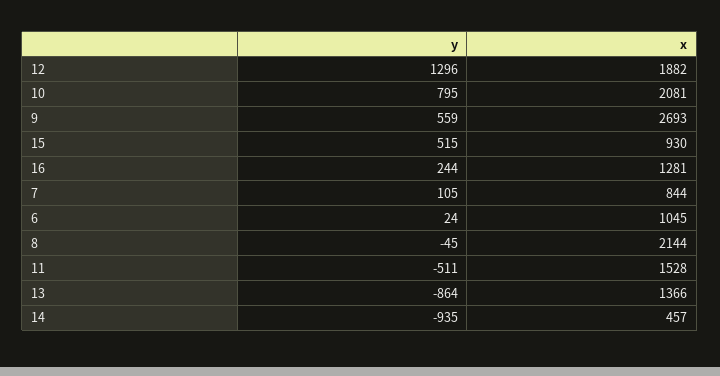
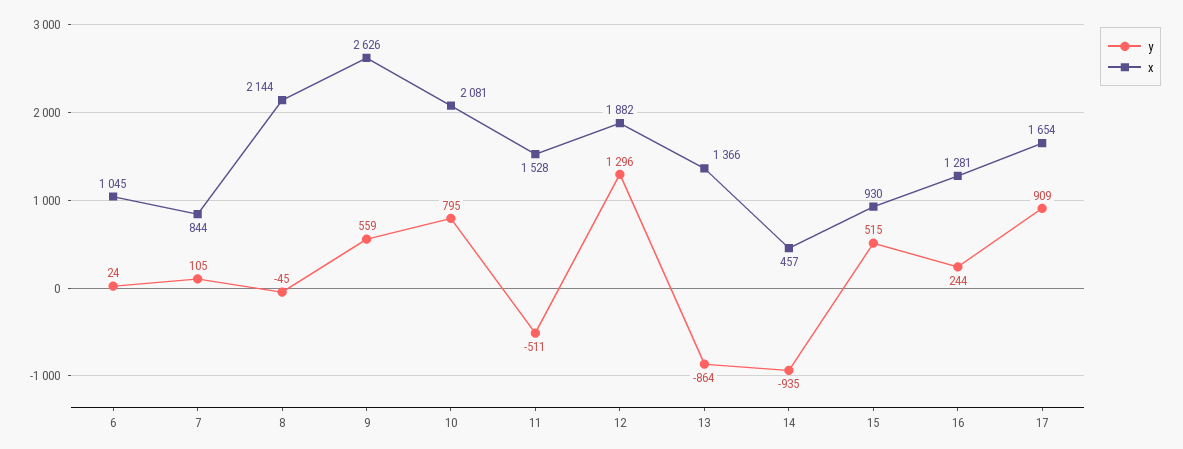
  {
    "y": {
      "12": 1296,
      "10": 795,
      "9": 559,
      "15": 515,
      "16": 244,
      "7": 105,
      "6": 24,
      "8": -45,
      "11": -511,
      "13": -864,
-     "14": -935
+     "14": -935,
+     "17": 909
    },
    "x": {
      "12": 1882,
      "10": 2081,
-     "9": 2693,
+     "9": 2626,
      "15": 930,
      "16": 1281,
      "7": 844,
      "6": 1045,
      "8": 2144,
      "11": 1528,
      "13": 1366,
-     "14": 457
+     "14": 457,
+     "17": 1654
    }
  }

